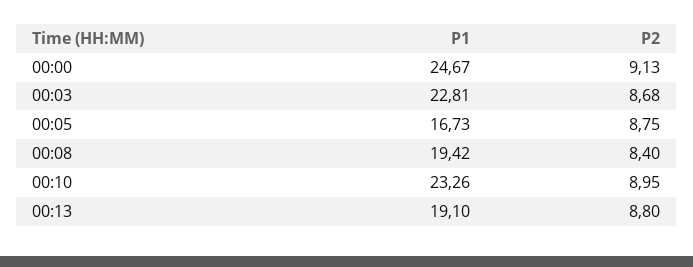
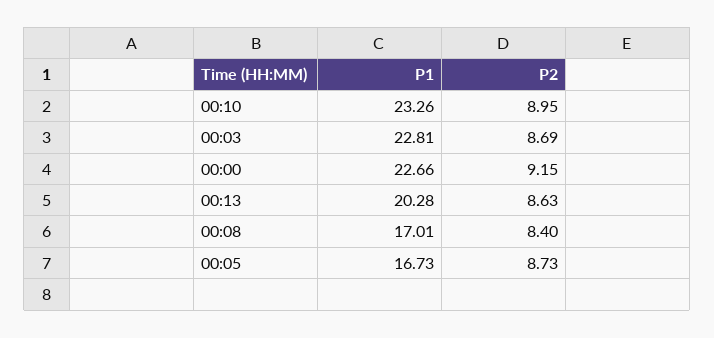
  {
    "P1": {
-     "00:00": 24.67,
+     "00:00": 22.66,
      "00:03": 22.81,
      "00:05": 16.73,
-     "00:08": 19.42,
+     "00:08": 17.01,
      "00:10": 23.26,
-     "00:13": 19.1
+     "00:13": 20.28
    },
    "P2": {
-     "00:00": 9.13,
+     "00:00": 9.15,
-     "00:03": 8.68,
+     "00:03": 8.69,
-     "00:05": 8.75,
+     "00:05": 8.73,
      "00:08": 8.4,
      "00:10": 8.95,
-     "00:13": 8.8
+     "00:13": 8.63
    }
  }

